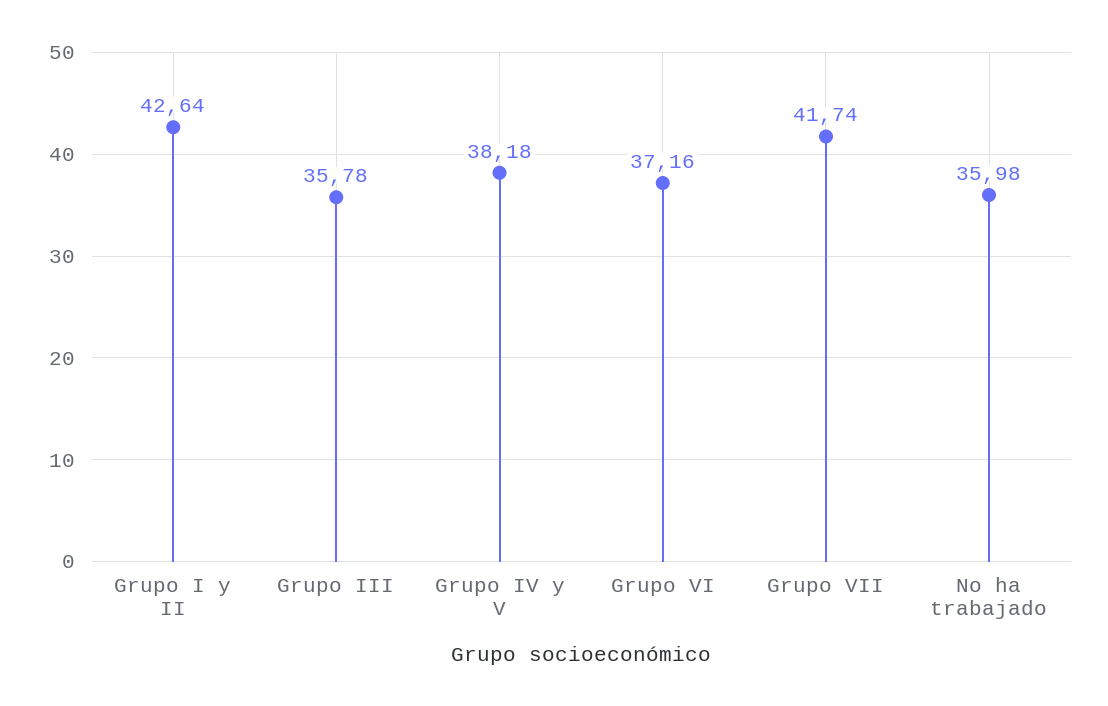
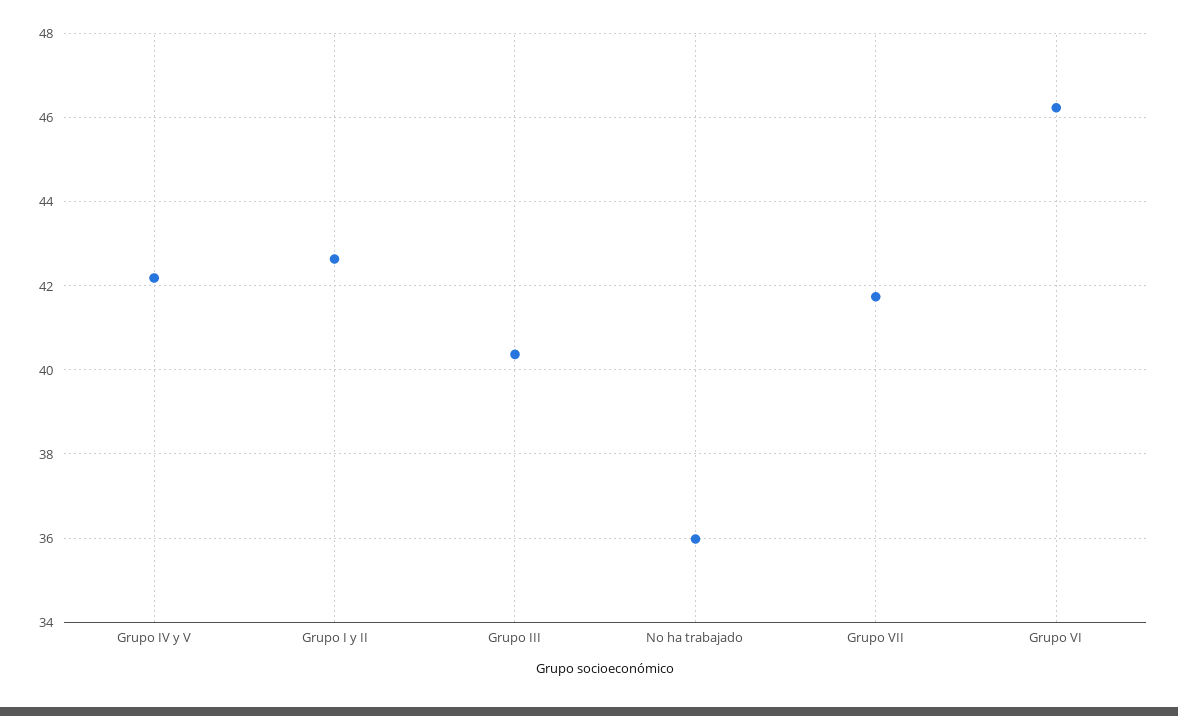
  {
    "Grupo I y II": 42.64,
-   "Grupo III": 35.78,
+   "Grupo III": 40.4,
-   "Grupo IV y V": 38.18,
+   "Grupo IV y V": 42.2,
-   "Grupo VI": 37.16,
+   "Grupo VI": 46.2,
    "Grupo VII": 41.74,
    "No ha trabajado": 35.98
  }

